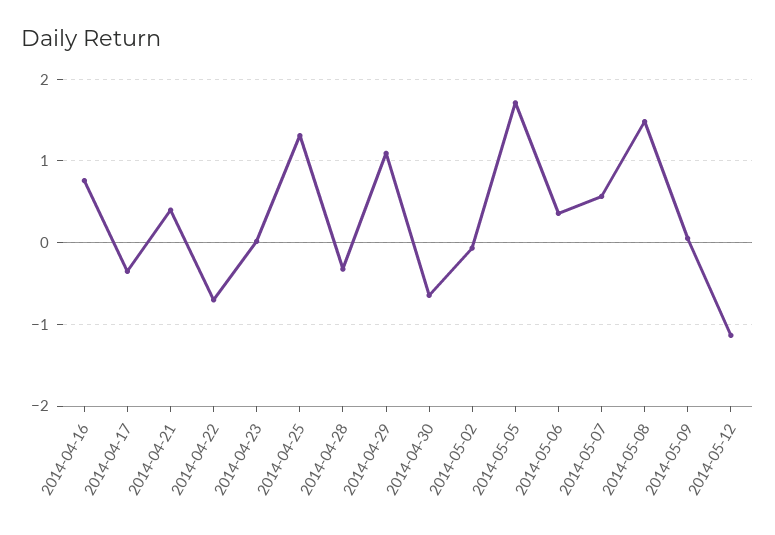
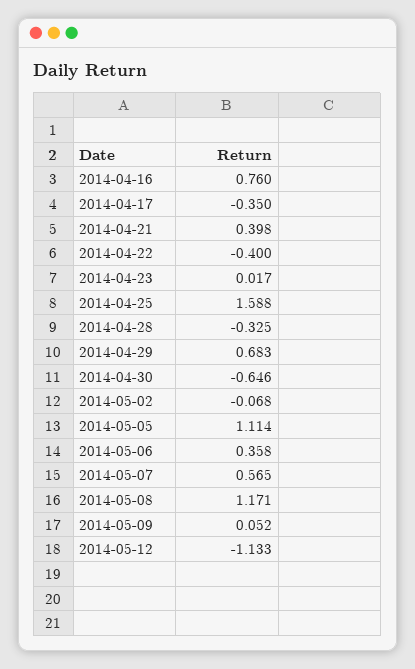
  {
    "2014-04-16": 0.76,
    "2014-04-17": -0.35,
    "2014-04-21": 0.398,
-   "2014-04-22": -0.7,
+   "2014-04-22": -0.4,
    "2014-04-23": 0.017,
-   "2014-04-25": 1.3,
+   "2014-04-25": 1.588,
    "2014-04-28": -0.325,
-   "2014-04-29": 1.1,
+   "2014-04-29": 0.683,
    "2014-04-30": -0.646,
    "2014-05-02": -0.068,
-   "2014-05-05": 1.7,
+   "2014-05-05": 1.114,
    "2014-05-06": 0.358,
    "2014-05-07": 0.565,
-   "2014-05-08": 1.5,
+   "2014-05-08": 1.171,
    "2014-05-09": 0.052,
    "2014-05-12": -1.133
  }

